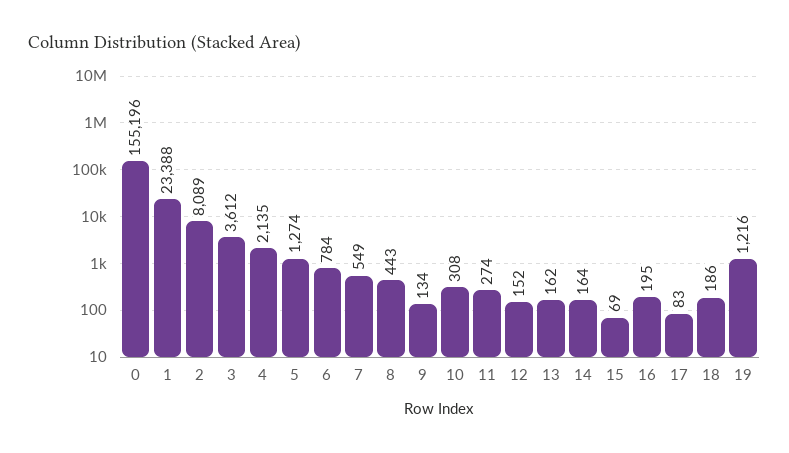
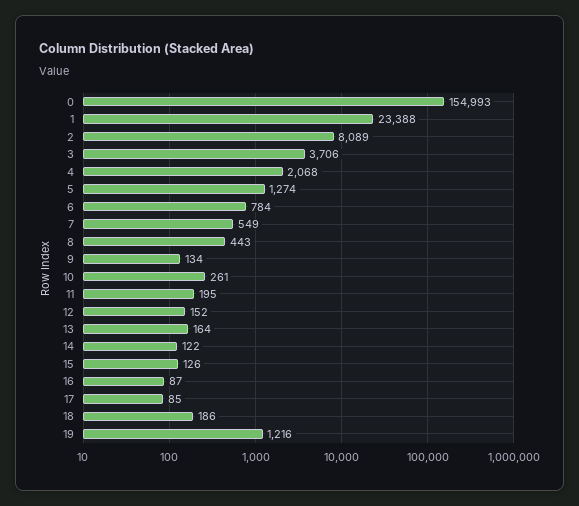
  {
-   "0": 155196,
+   "0": 154993,
    "1": 23388,
    "2": 8089,
-   "3": 3612,
+   "3": 3706,
-   "4": 2135,
+   "4": 2068,
    "5": 1274,
    "6": 784,
    "7": 549,
    "8": 443,
    "9": 134,
-   "10": 308,
+   "10": 261,
-   "11": 274,
+   "11": 195,
    "12": 152,
-   "13": 162,
+   "13": 164,
-   "14": 164,
+   "14": 122,
-   "15": 69,
+   "15": 126,
-   "16": 195,
+   "16": 87,
-   "17": 83,
+   "17": 85,
    "18": 186,
    "19": 1216
  }

